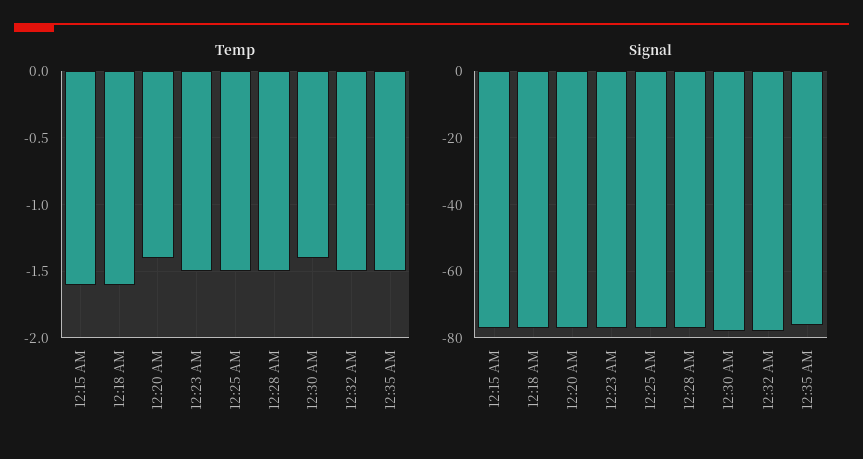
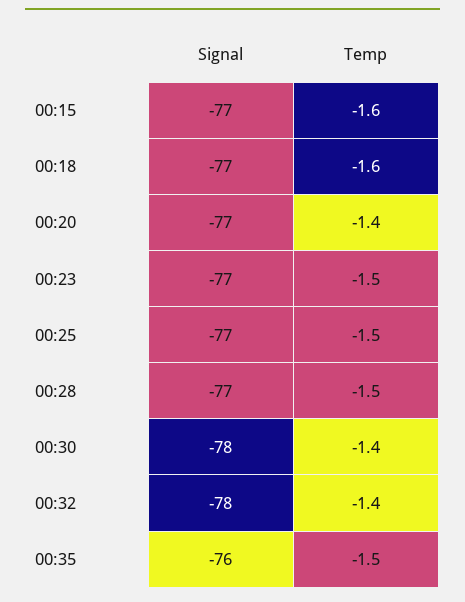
  {
    "Temp": {
      "12:15 AM": -1.6,
      "12:18 AM": -1.6,
      "12:20 AM": -1.4,
      "12:23 AM": -1.5,
      "12:25 AM": -1.5,
      "12:28 AM": -1.5,
      "12:30 AM": -1.4,
-     "12:32 AM": -1.5,
+     "12:32 AM": -1.4,
      "12:35 AM": -1.5
    },
    "Signal": {
      "12:15 AM": -77,
      "12:18 AM": -77,
      "12:20 AM": -77,
      "12:23 AM": -77,
      "12:25 AM": -77,
      "12:28 AM": -77,
      "12:30 AM": -78,
      "12:32 AM": -78,
      "12:35 AM": -76
    }
  }

